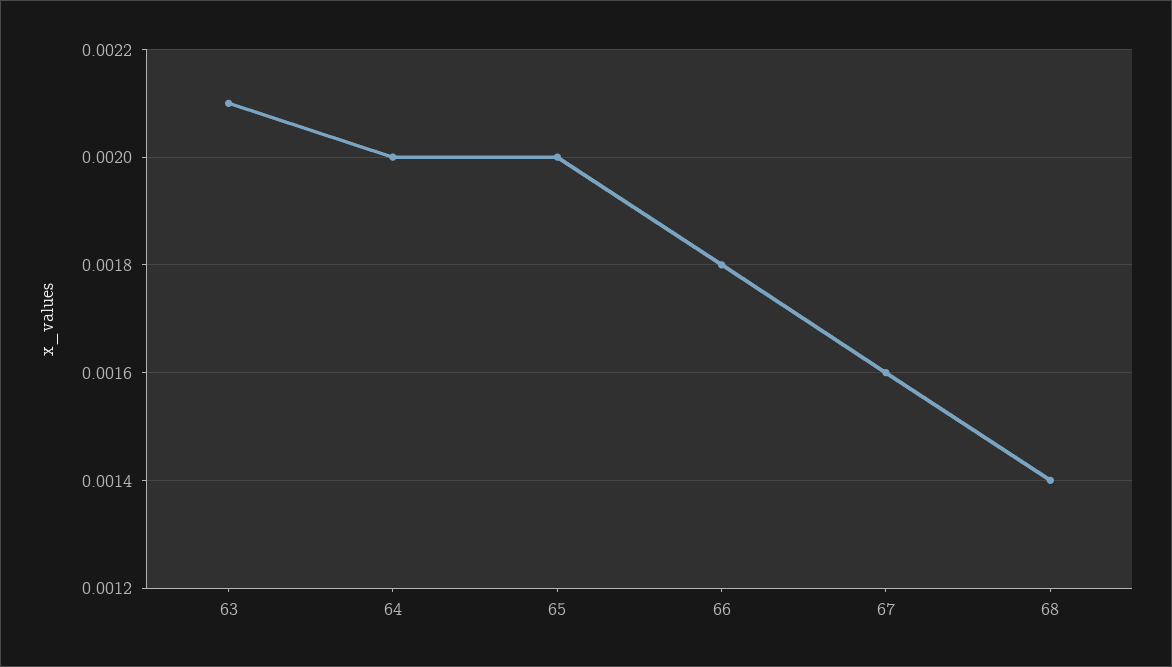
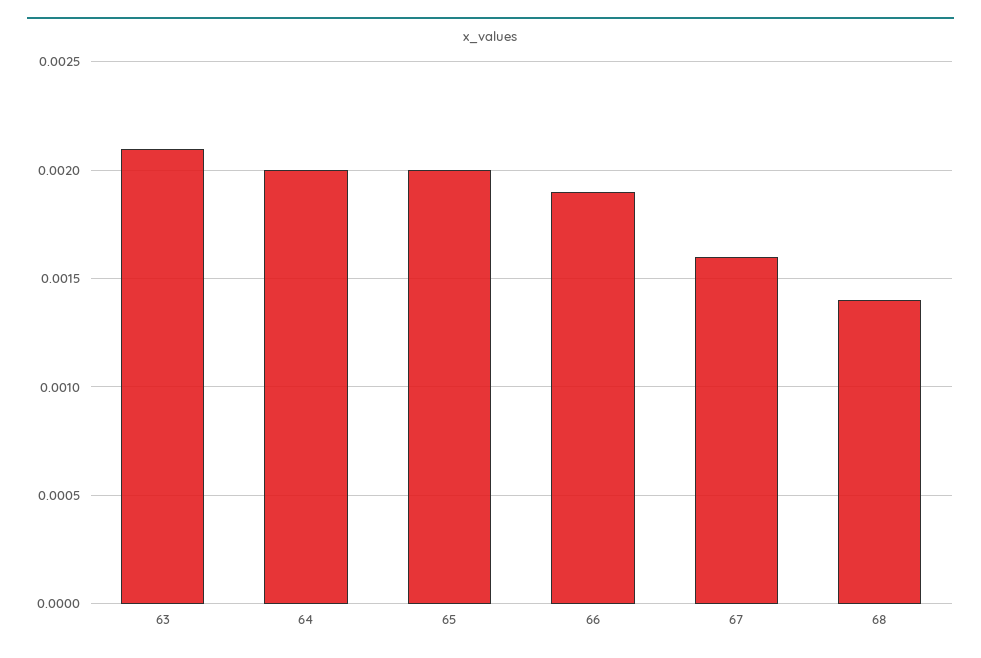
  {
    "63": 0.0021,
    "64": 0.002,
    "65": 0.002,
-   "66": 0.0018,
+   "66": 0.0019,
    "67": 0.0016,
    "68": 0.0014
  }

